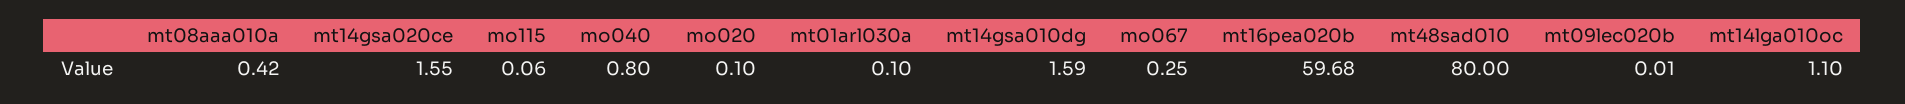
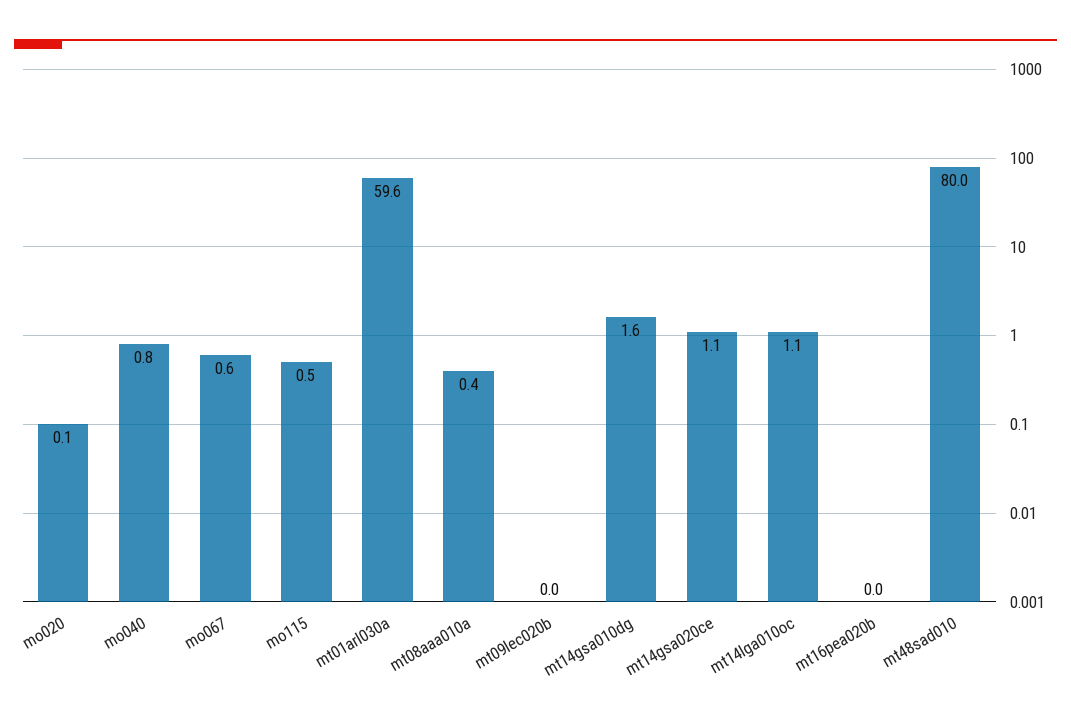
  {
    "mt08aaa010a": 0.42,
-   "mt14gsa020ce": 1.55,
+   "mt14gsa020ce": 1.1,
-   "mo115": 0.06,
+   "mo115": 0.5,
    "mo040": 0.8,
    "mo020": 0.1,
-   "mt01arl030a": 0.1,
+   "mt01arl030a": 59.6,
    "mt14gsa010dg": 1.59,
-   "mo067": 0.25,
+   "mo067": 0.6,
-   "mt16pea020b": 59.68,
+   "mt16pea020b": 0,
    "mt48sad010": 80,
    "mt09lec020b": 0.01,
    "mt14lga010oc": 1.1
  }

